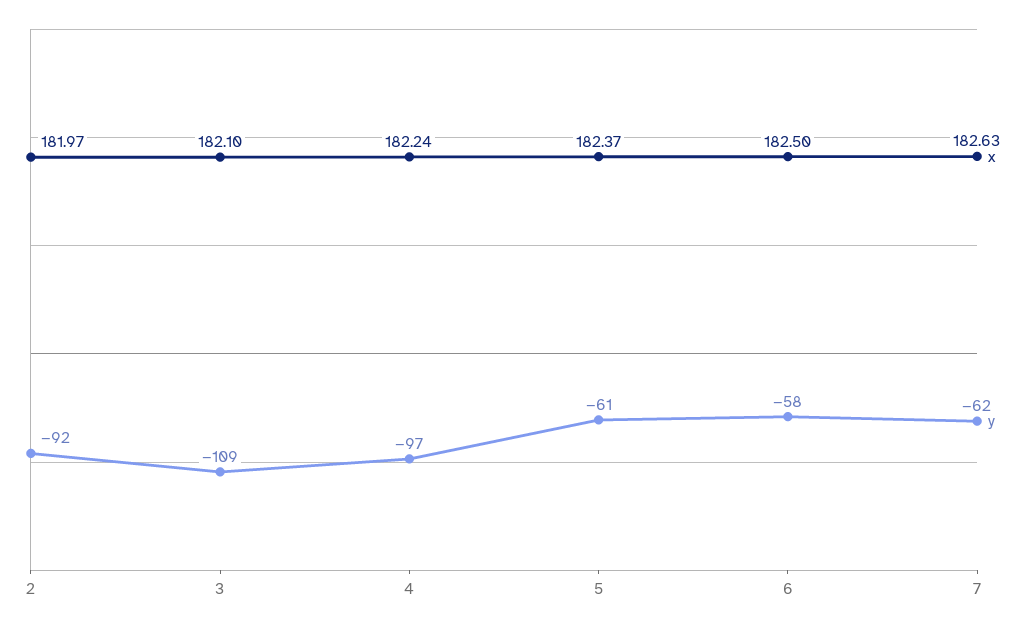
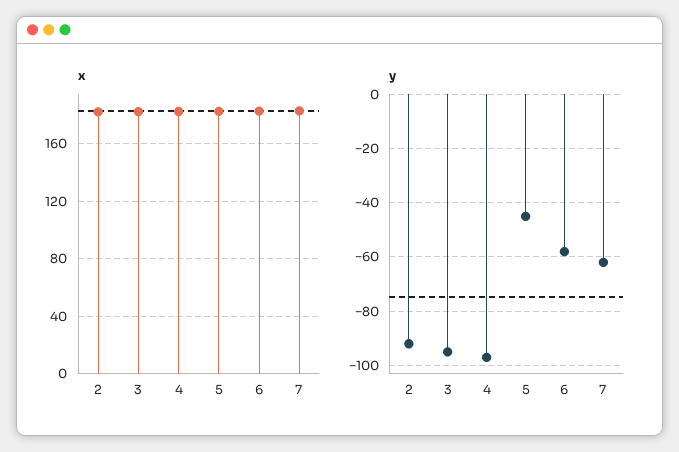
  {
    "x": {
      "2": 181.97,
      "3": 182.1,
      "4": 182.24,
      "5": 182.37,
      "6": 182.5,
      "7": 182.63
    },
    "y": {
      "2": -92,
-     "3": -109,
+     "3": -95,
      "4": -97,
-     "5": -61,
+     "5": -45,
      "6": -58,
      "7": -62
    }
  }

